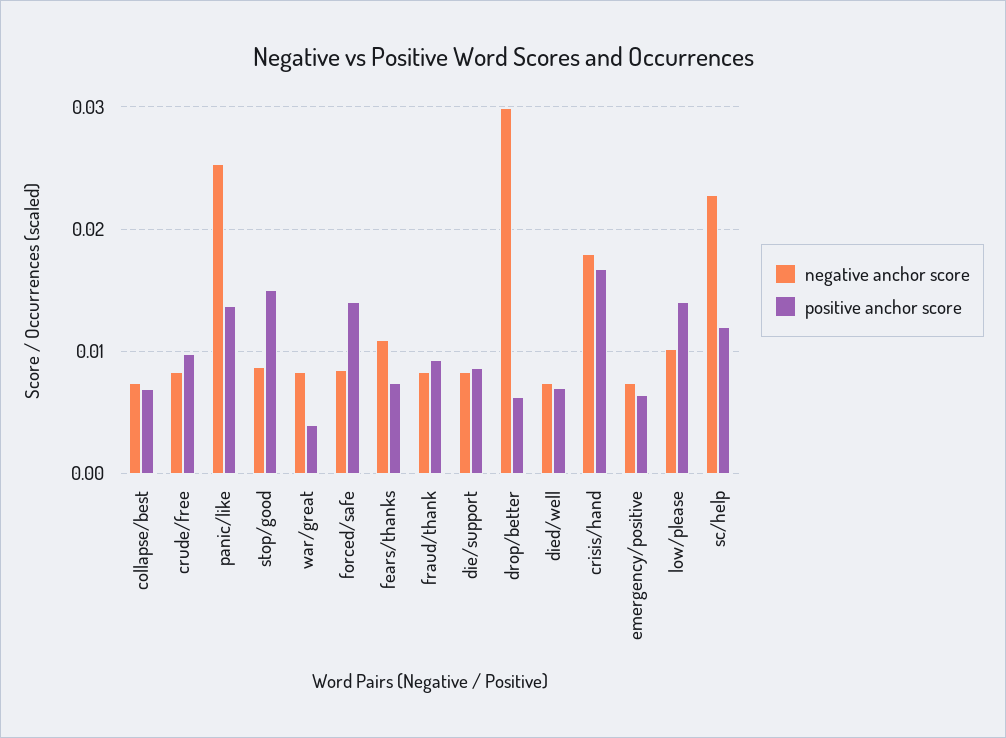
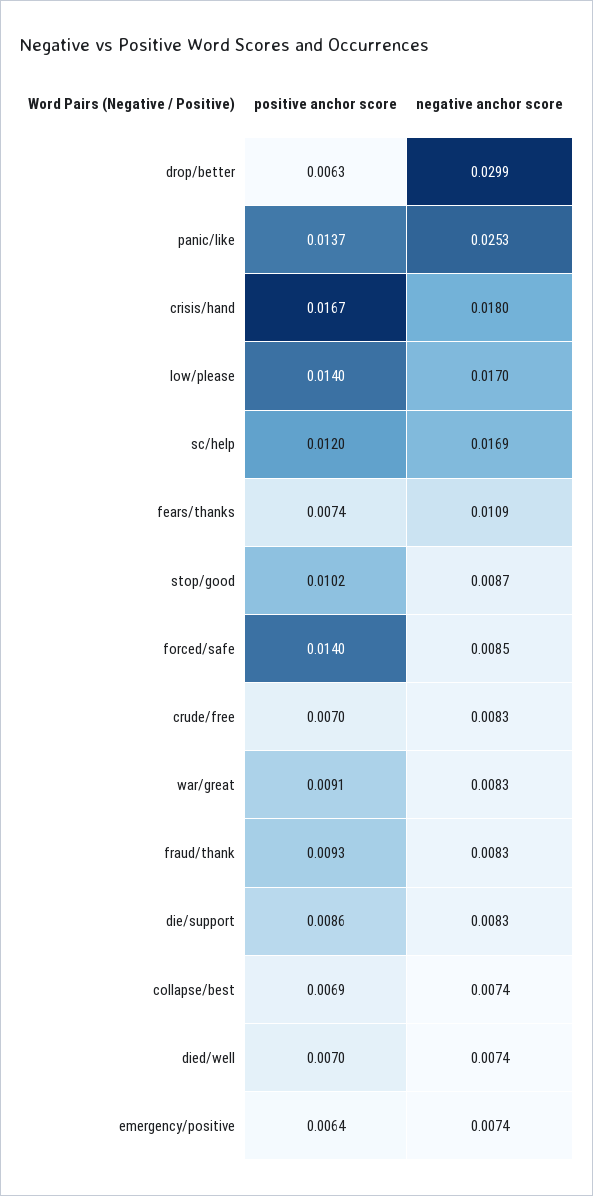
  {
    "negative anchor score": {
      "collapse/best": 0.0074,
      "crude/free": 0.0083,
      "panic/like": 0.0253,
      "stop/good": 0.0087,
      "war/great": 0.0083,
      "forced/safe": 0.0085,
      "fears/thanks": 0.0109,
      "fraud/thank": 0.0083,
      "die/support": 0.0083,
      "drop/better": 0.0299,
      "died/well": 0.0074,
      "crisis/hand": 0.018,
      "emergency/positive": 0.0074,
-     "low/please": 0.01,
+     "low/please": 0.017,
-     "sc/help": 0.023
+     "sc/help": 0.0169
    },
    "positive anchor score": {
      "collapse/best": 0.0069,
-     "crude/free": 0.01,
+     "crude/free": 0.007,
      "panic/like": 0.0137,
-     "stop/good": 0.015,
+     "stop/good": 0.0102,
-     "war/great": 0.004,
+     "war/great": 0.0091,
      "forced/safe": 0.014,
      "fears/thanks": 0.0074,
      "fraud/thank": 0.0093,
      "die/support": 0.0086,
      "drop/better": 0.0063,
      "died/well": 0.007,
      "crisis/hand": 0.0167,
      "emergency/positive": 0.0064,
      "low/please": 0.014,
      "sc/help": 0.012
    }
  }

